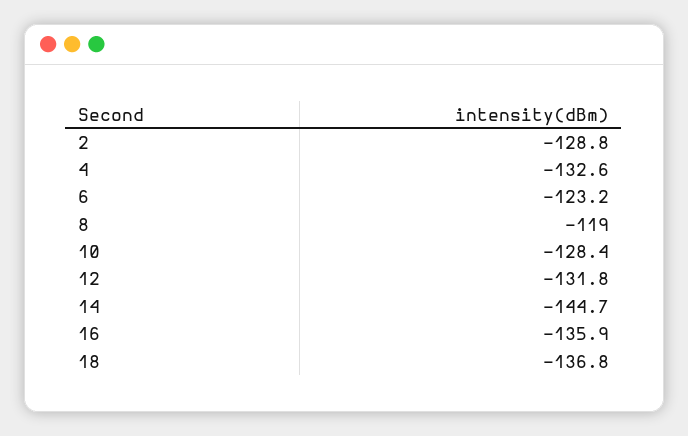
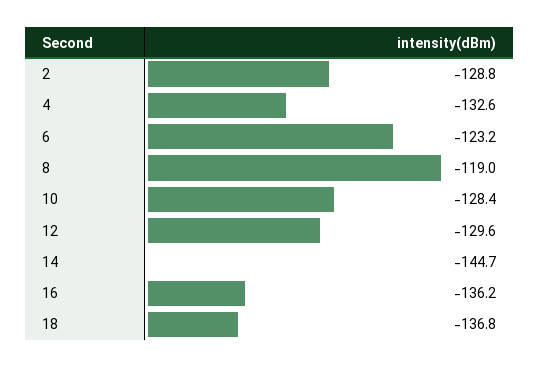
  {
    "2": -128.8,
    "4": -132.6,
    "6": -123.2,
    "8": -119,
    "10": -128.4,
-   "12": -131.8,
+   "12": -129.6,
    "14": -144.7,
-   "16": -135.9,
+   "16": -136.2,
    "18": -136.8
  }

